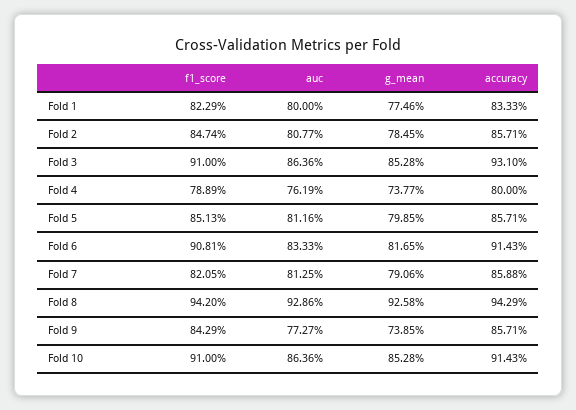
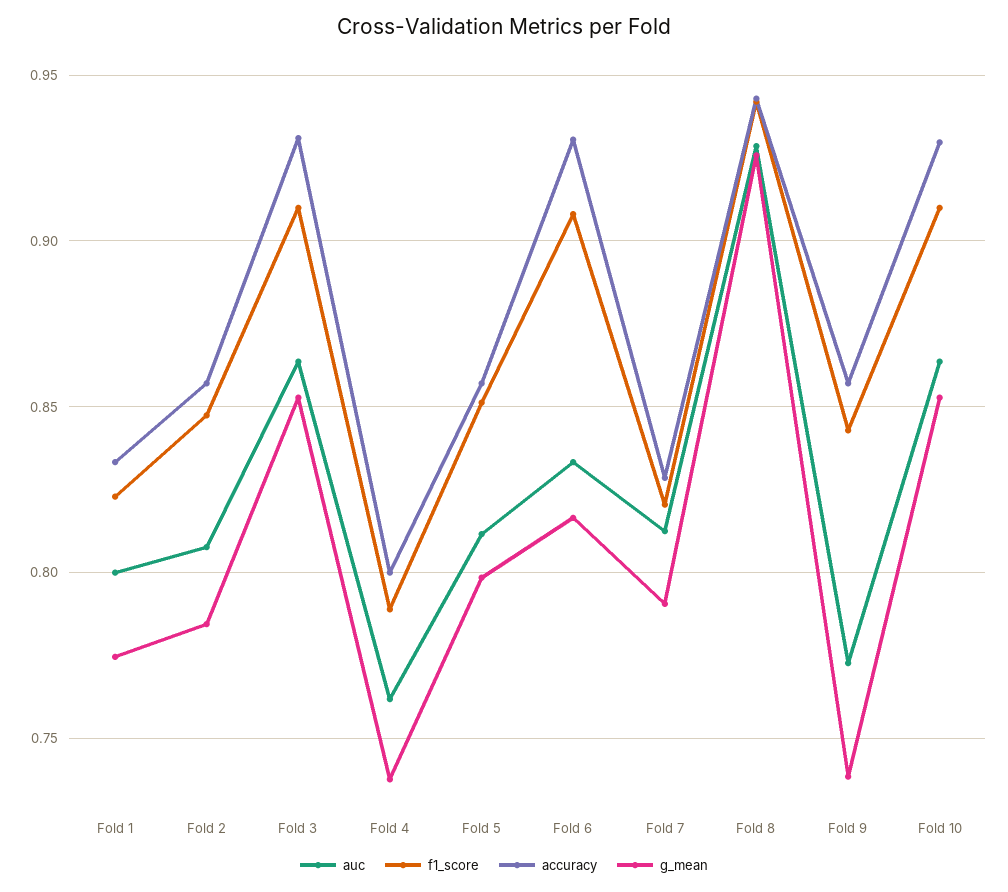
  {
    "f1_score": {
      "Fold 1": 0.8229,
      "Fold 2": 0.8474,
      "Fold 3": 0.91,
      "Fold 4": 0.7889,
      "Fold 5": 0.8513,
      "Fold 6": 0.9081,
      "Fold 7": 0.8205,
      "Fold 8": 0.942,
      "Fold 9": 0.8429,
      "Fold 10": 0.91
    },
    "auc": {
      "Fold 1": 0.8,
      "Fold 2": 0.8077,
      "Fold 3": 0.8636,
      "Fold 4": 0.7619,
      "Fold 5": 0.8116,
      "Fold 6": 0.8333,
      "Fold 7": 0.8125,
      "Fold 8": 0.9286,
      "Fold 9": 0.7727,
      "Fold 10": 0.8636
    },
    "g_mean": {
      "Fold 1": 0.7746,
      "Fold 2": 0.7845,
      "Fold 3": 0.8528,
      "Fold 4": 0.7377,
      "Fold 5": 0.7985,
      "Fold 6": 0.8165,
      "Fold 7": 0.7906,
      "Fold 8": 0.9258,
      "Fold 9": 0.7385,
      "Fold 10": 0.8528
    },
    "accuracy": {
      "Fold 1": 0.8333,
      "Fold 2": 0.8571,
      "Fold 3": 0.931,
      "Fold 4": 0.8,
      "Fold 5": 0.8571,
-     "Fold 6": 0.9143,
+     "Fold 6": 0.93,
-     "Fold 7": 0.8588,
+     "Fold 7": 0.83,
      "Fold 8": 0.9429,
      "Fold 9": 0.8571,
-     "Fold 10": 0.9143
+     "Fold 10": 0.93
    }
  }

